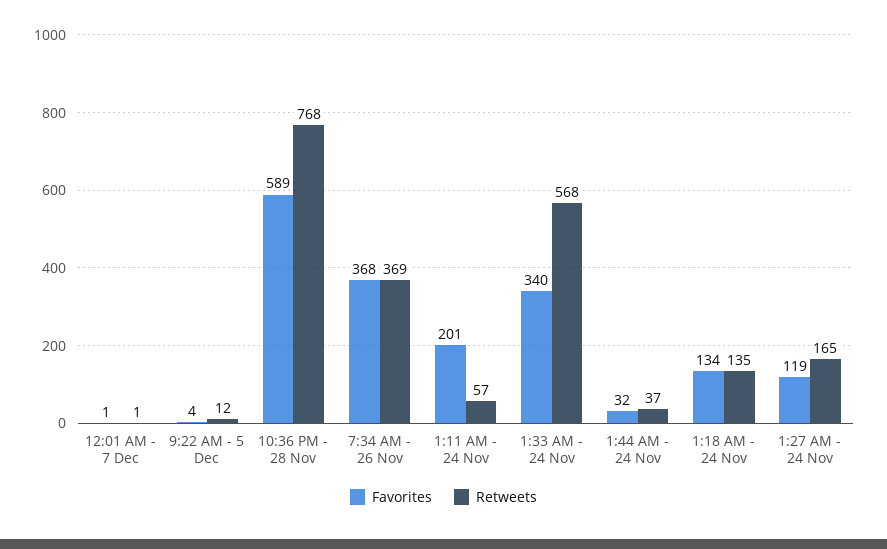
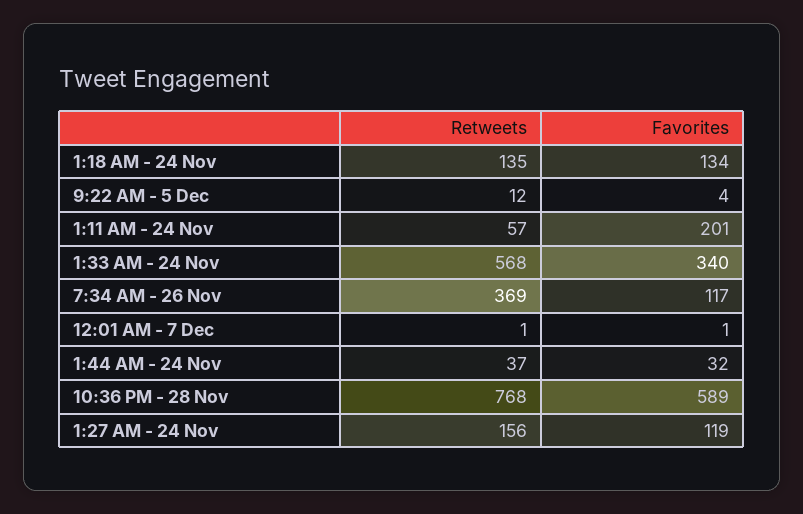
  {
    "Favorites": {
      "12:01 AM - 7 Dec": 1,
      "9:22 AM - 5 Dec": 4,
      "10:36 PM - 28 Nov": 589,
-     "7:34 AM - 26 Nov": 368,
+     "7:34 AM - 26 Nov": 117,
      "1:11 AM - 24 Nov": 201,
      "1:33 AM - 24 Nov": 340,
      "1:44 AM - 24 Nov": 32,
      "1:18 AM - 24 Nov": 134,
      "1:27 AM - 24 Nov": 119
    },
    "Retweets": {
      "12:01 AM - 7 Dec": 1,
      "9:22 AM - 5 Dec": 12,
      "10:36 PM - 28 Nov": 768,
      "7:34 AM - 26 Nov": 369,
      "1:11 AM - 24 Nov": 57,
      "1:33 AM - 24 Nov": 568,
      "1:44 AM - 24 Nov": 37,
      "1:18 AM - 24 Nov": 135,
-     "1:27 AM - 24 Nov": 165
+     "1:27 AM - 24 Nov": 156
    }
  }

